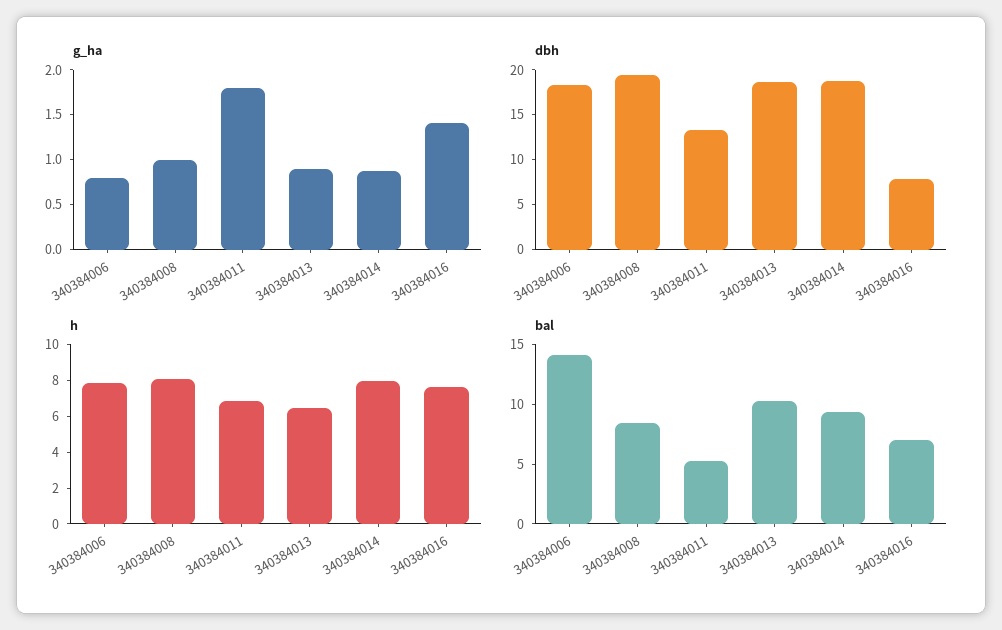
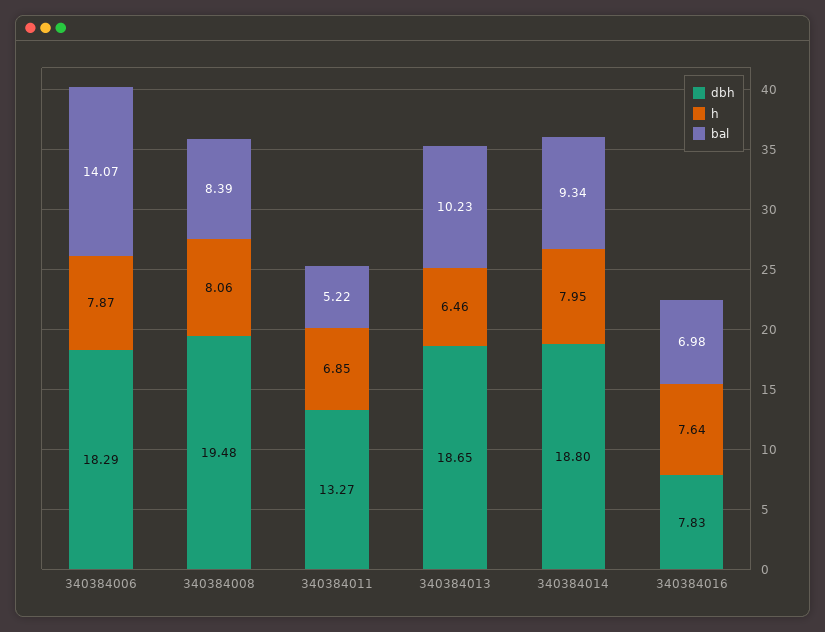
  {
-   "g_ha": {
-     "340384006": 0.8,
-     "340384008": 1,
-     "340384011": 1.8,
-     "340384013": 0.9,
-     "340384014": 0.9,
-     "340384016": 1.4
-   },
    "dbh": {
      "340384006": 18.29,
      "340384008": 19.48,
      "340384011": 13.27,
      "340384013": 18.65,
      "340384014": 18.8,
      "340384016": 7.83
    },
    "h": {
      "340384006": 7.87,
      "340384008": 8.06,
      "340384011": 6.85,
      "340384013": 6.46,
      "340384014": 7.95,
      "340384016": 7.64
    },
    "bal": {
      "340384006": 14.07,
      "340384008": 8.39,
      "340384011": 5.22,
      "340384013": 10.23,
      "340384014": 9.34,
      "340384016": 6.98
    }
  }

